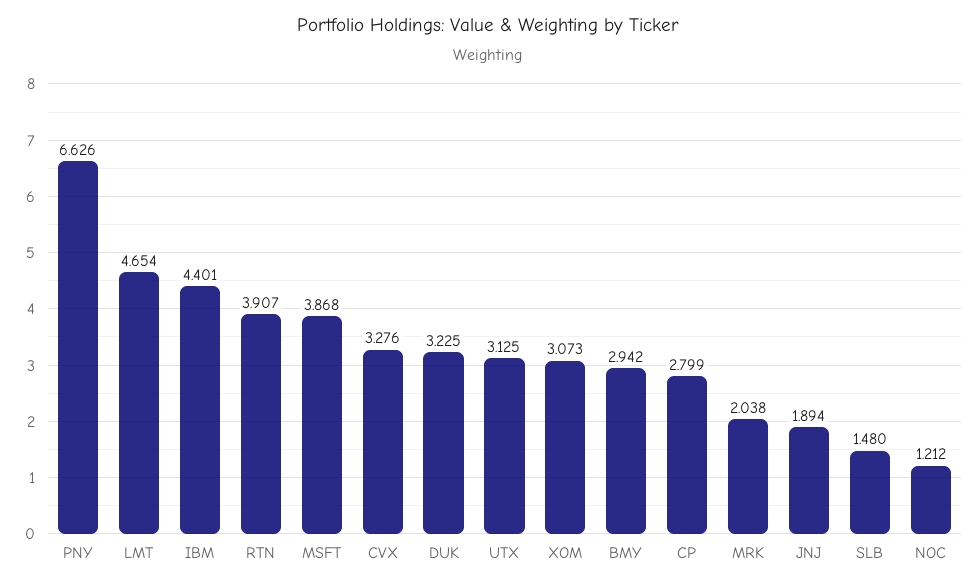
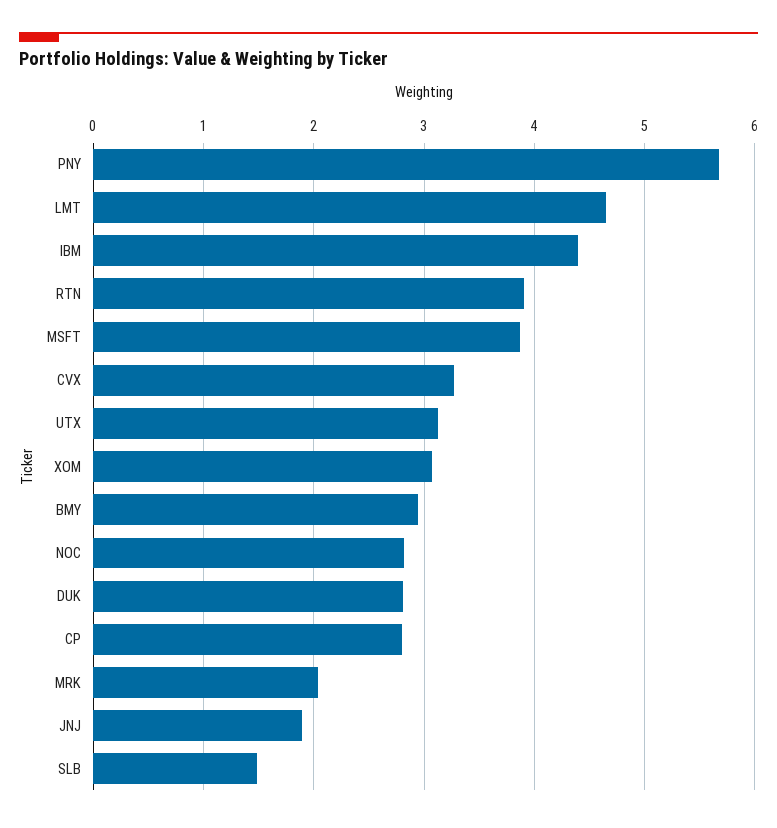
  {
-   "PNY": 6.626,
+   "PNY": 5.7,
    "LMT": 4.654,
    "IBM": 4.401,
    "RTN": 3.907,
    "MSFT": 3.868,
    "CVX": 3.276,
-   "DUK": 3.225,
+   "DUK": 2.8,
    "UTX": 3.125,
    "XOM": 3.073,
    "BMY": 2.942,
    "CP": 2.799,
    "MRK": 2.038,
    "JNJ": 1.894,
    "SLB": 1.48,
-   "NOC": 1.212
+   "NOC": 2.8
  }

